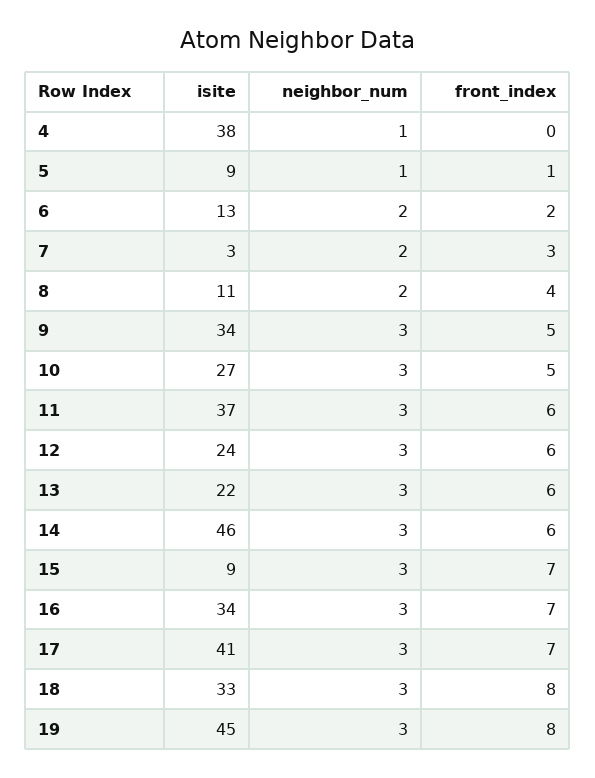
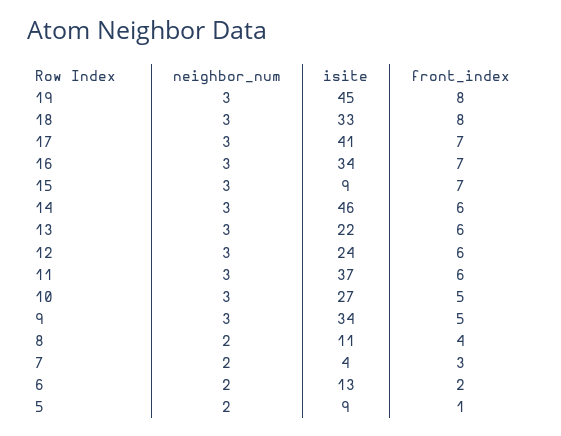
  {
    "isite": {
-     "4": 38,
      "5": 9,
      "6": 13,
-     "7": 3,
+     "7": 4,
      "8": 11,
      "9": 34,
      "10": 27,
      "11": 37,
      "12": 24,
      "13": 22,
      "14": 46,
      "15": 9,
      "16": 34,
      "17": 41,
      "18": 33,
      "19": 45
    },
    "neighbor_num": {
-     "4": 1,
-     "5": 1,
+     "5": 2,
      "6": 2,
      "7": 2,
      "8": 2,
      "9": 3,
      "10": 3,
      "11": 3,
      "12": 3,
      "13": 3,
      "14": 3,
      "15": 3,
      "16": 3,
      "17": 3,
      "18": 3,
      "19": 3
    },
    "front_index": {
-     "4": 0,
      "5": 1,
      "6": 2,
      "7": 3,
      "8": 4,
      "9": 5,
      "10": 5,
      "11": 6,
      "12": 6,
      "13": 6,
      "14": 6,
      "15": 7,
      "16": 7,
      "17": 7,
      "18": 8,
      "19": 8
    }
  }

